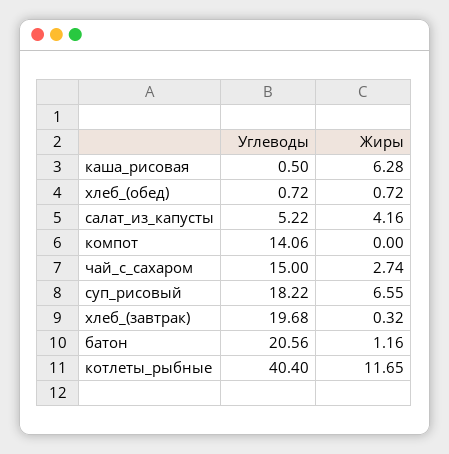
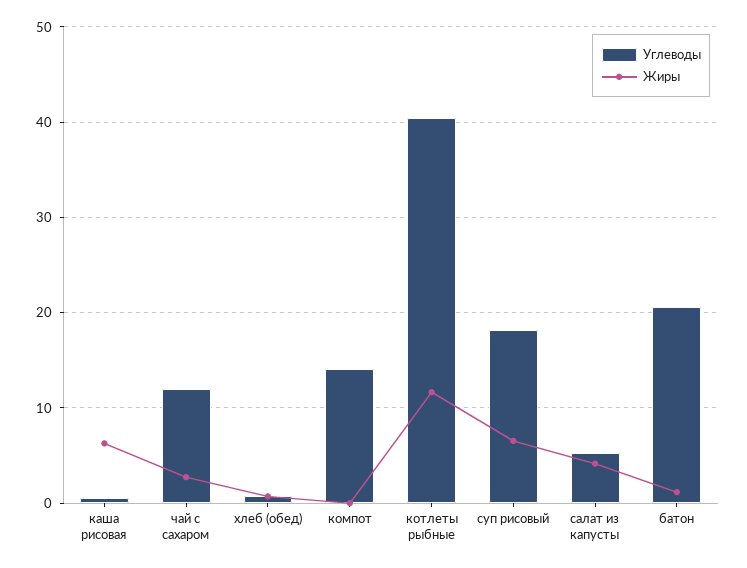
  {
    "Углеводы": {
      "каша_рисовая": 0.5,
      "хлеб_(обед)": 0.72,
      "салат_из_капусты": 5.22,
      "компот": 14.06,
-     "чай_с_сахаром": 15,
+     "чай_с_сахаром": 12,
      "суп_рисовый": 18.22,
-     "хлеб_(завтрак)": 19.68,
      "батон": 20.56,
      "котлеты_рыбные": 40.4
    },
    "Жиры": {
      "каша_рисовая": 6.28,
      "хлеб_(обед)": 0.72,
      "салат_из_капусты": 4.16,
      "компот": 0,
      "чай_с_сахаром": 2.74,
      "суп_рисовый": 6.55,
-     "хлеб_(завтрак)": 0.32,
      "батон": 1.16,
      "котлеты_рыбные": 11.65
    }
  }

